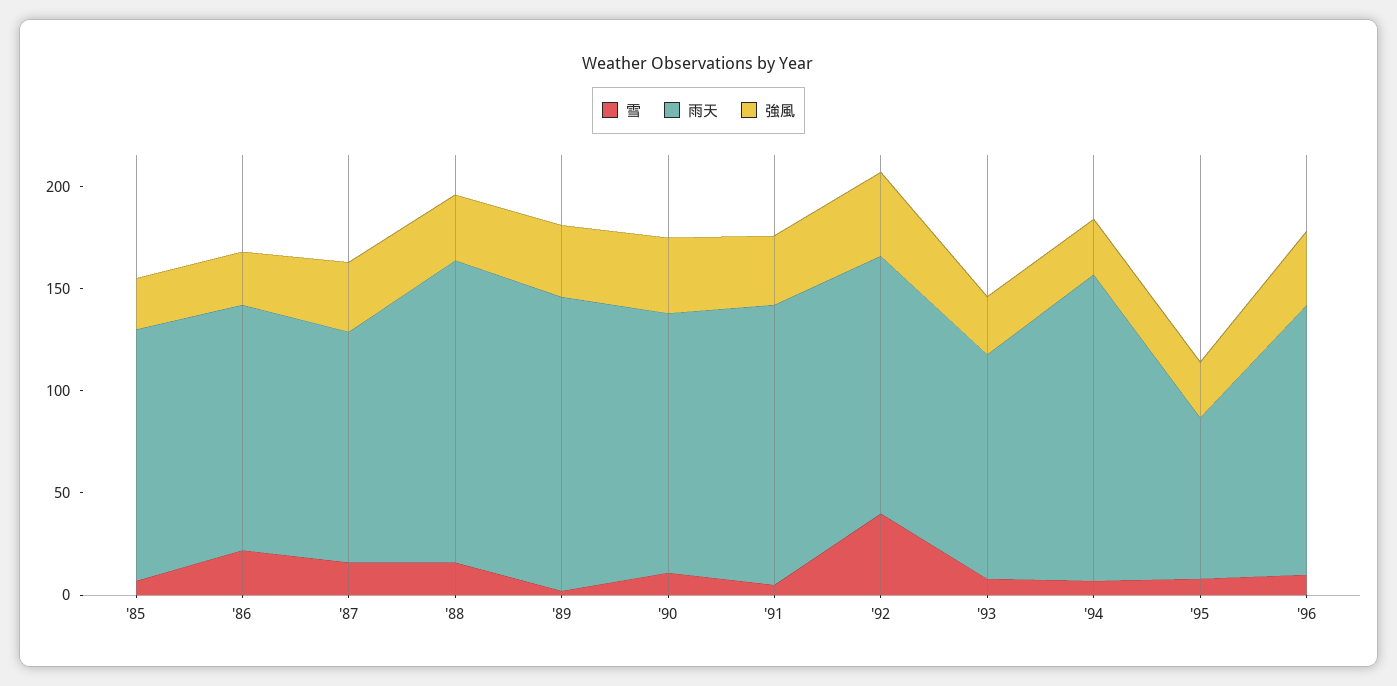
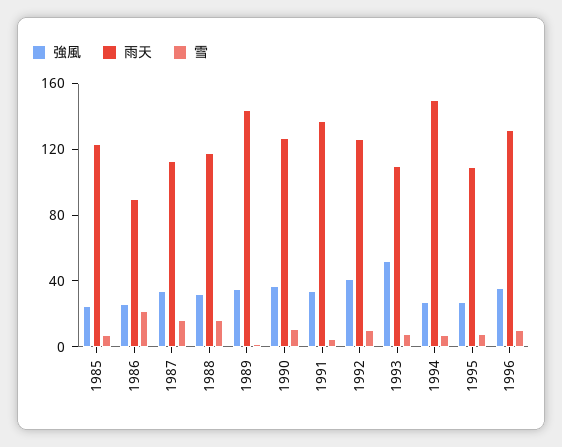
  {
    "雪": {
      "'85": 10,
      "'86": 20,
      "'87": 20,
      "'88": 20,
      "'89": 0,
      "'90": 10,
      "'91": 10,
-     "'92": 40,
+     "'92": 10,
      "'93": 10,
      "'94": 10,
      "'95": 10,
      "'96": 10
    },
    "雨天": {
      "'85": 120,
-     "'86": 120,
+     "'86": 90,
      "'87": 110,
-     "'88": 150,
+     "'88": 120,
      "'89": 140,
      "'90": 130,
      "'91": 140,
      "'92": 130,
      "'93": 110,
      "'94": 150,
-     "'95": 80,
+     "'95": 110,
      "'96": 130
    },
    "強風": {
      "'85": 30,
      "'86": 30,
      "'87": 30,
      "'88": 30,
      "'89": 40,
      "'90": 40,
      "'91": 30,
      "'92": 40,
-     "'93": 30,
+     "'93": 50,
      "'94": 30,
      "'95": 30,
      "'96": 40
    }
  }

